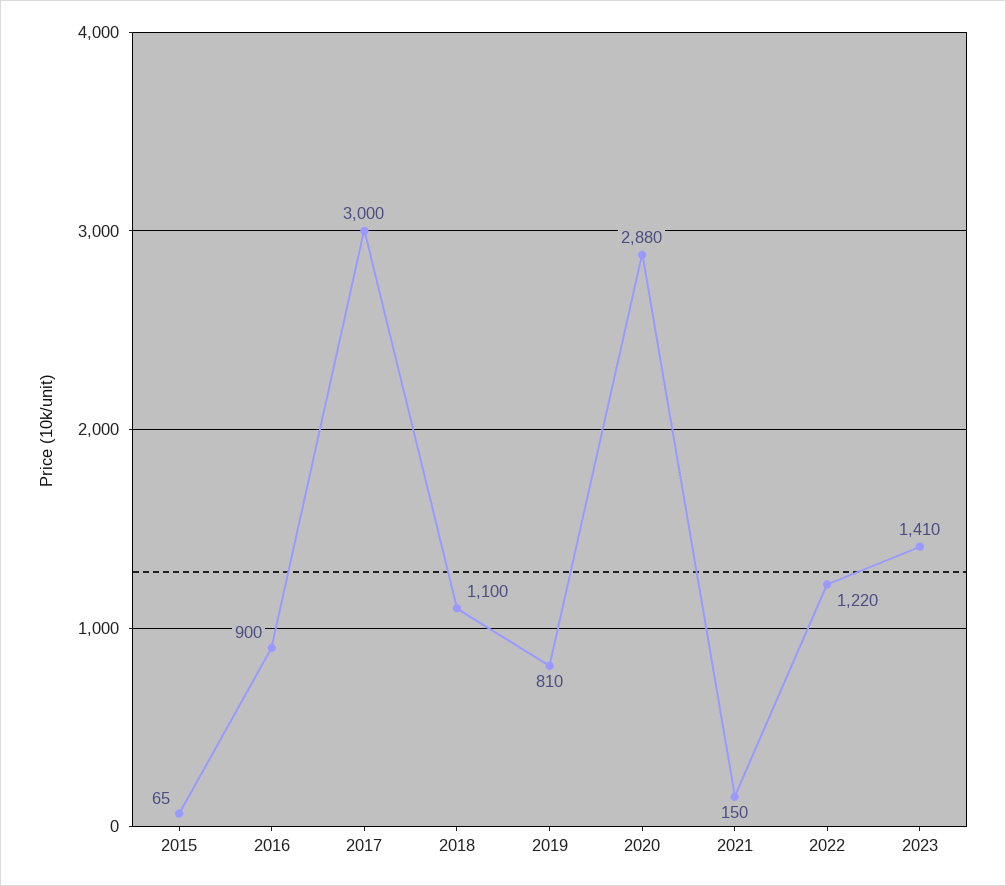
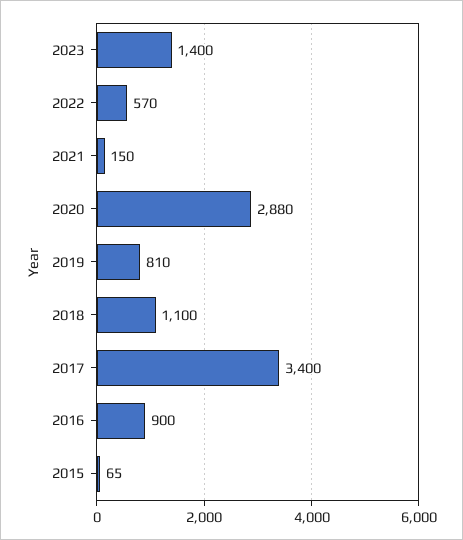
  {
    "2015": 65,
    "2016": 900,
-   "2017": 3000,
+   "2017": 3400,
    "2018": 1100,
    "2019": 810,
    "2020": 2880,
    "2021": 150,
-   "2022": 1220,
+   "2022": 570,
-   "2023": 1410
+   "2023": 1400
  }

